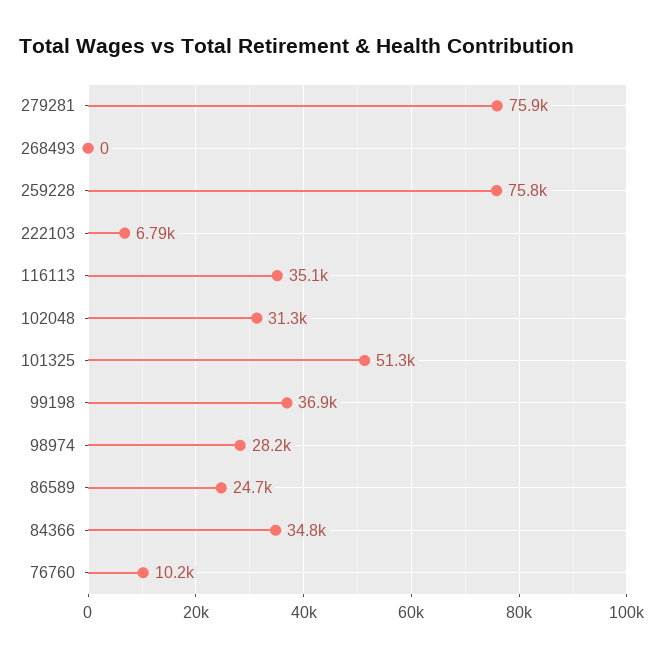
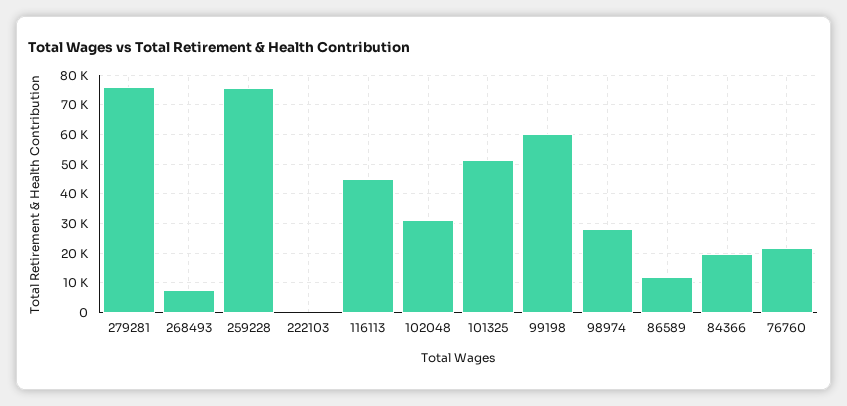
  {
    "279281": 75900,
-   "268493": 0,
+   "268493": 7500,
    "259228": 75800,
-   "222103": 6790,
+   "222103": 0,
-   "116113": 35100,
+   "116113": 45000,
    "102048": 31300,
    "101325": 51300,
-   "99198": 36900,
+   "99198": 60000,
    "98974": 28200,
-   "86589": 24700,
+   "86589": 12500,
-   "84366": 34800,
+   "84366": 20000,
-   "76760": 10200
+   "76760": 22500
  }

